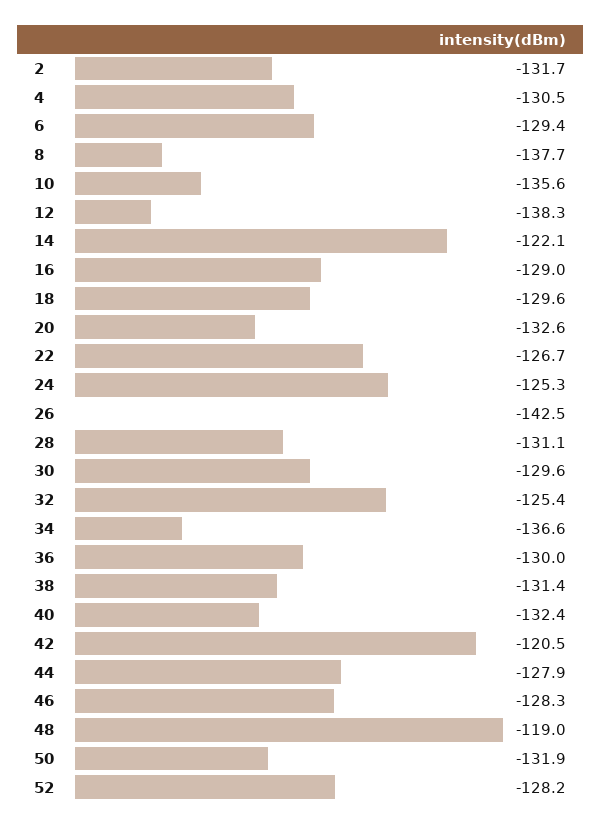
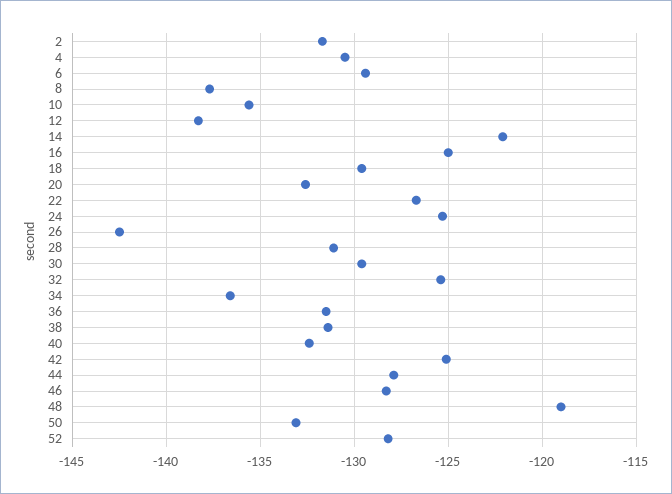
  {
    "2": -131.7,
    "4": -130.5,
    "6": -129.4,
    "8": -137.7,
    "10": -135.6,
    "12": -138.3,
    "14": -122.1,
-   "16": -129,
+   "16": -125,
    "18": -129.6,
    "20": -132.6,
    "22": -126.7,
    "24": -125.3,
    "26": -142.5,
    "28": -131.1,
    "30": -129.6,
    "32": -125.4,
    "34": -136.6,
-   "36": -130,
+   "36": -131.5,
    "38": -131.4,
    "40": -132.4,
-   "42": -120.5,
+   "42": -125,
    "44": -127.9,
    "46": -128.3,
    "48": -119,
-   "50": -131.9,
+   "50": -133,
    "52": -128.2
  }

